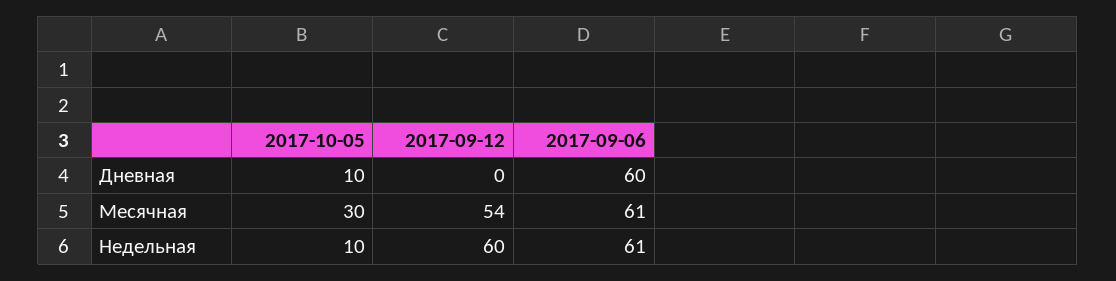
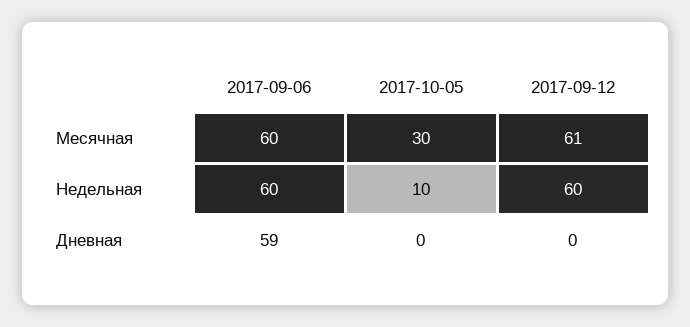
  {
    "2017-10-05": {
-     "Дневная": 10,
+     "Дневная": 0,
      "Месячная": 30,
      "Недельная": 10
    },
    "2017-09-12": {
      "Дневная": 0,
-     "Месячная": 54,
+     "Месячная": 61,
      "Недельная": 60
    },
    "2017-09-06": {
-     "Дневная": 60,
+     "Дневная": 59,
-     "Месячная": 61,
+     "Месячная": 60,
-     "Недельная": 61
+     "Недельная": 60
    }
  }

